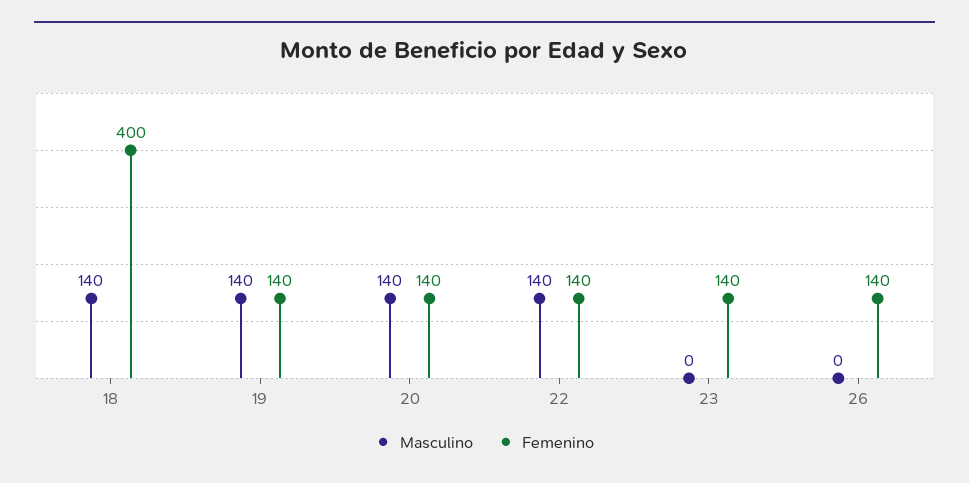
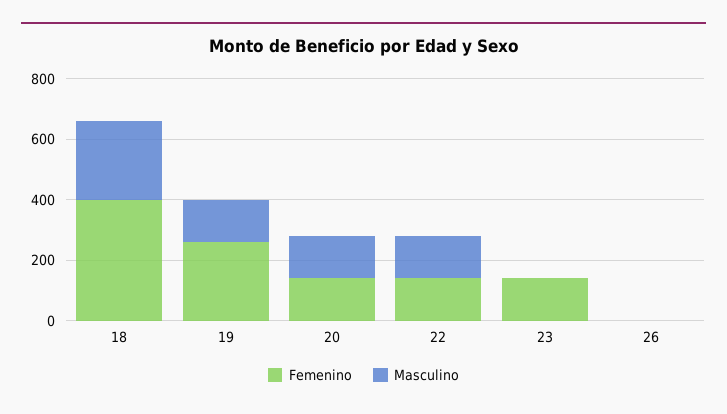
  {
    "Masculino": {
-     "18": 140,
+     "18": 250,
      "19": 140,
      "20": 140,
      "22": 140,
      "23": 0,
      "26": 0
    },
    "Femenino": {
      "18": 400,
-     "19": 140,
+     "19": 250,
      "20": 140,
      "22": 140,
      "23": 140,
-     "26": 140
+     "26": 0
    }
  }

